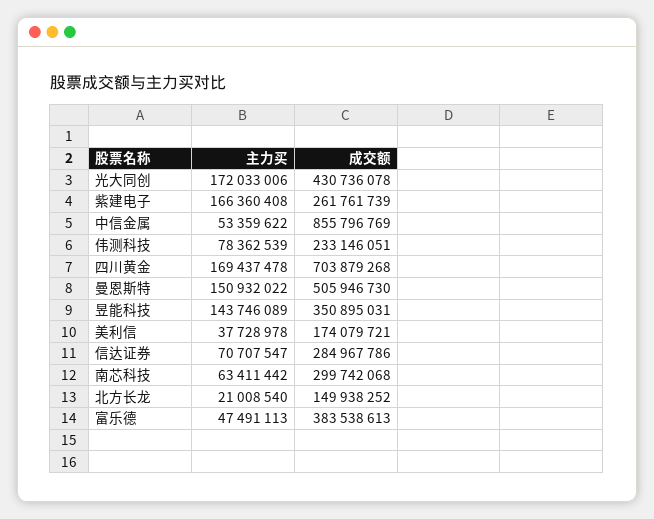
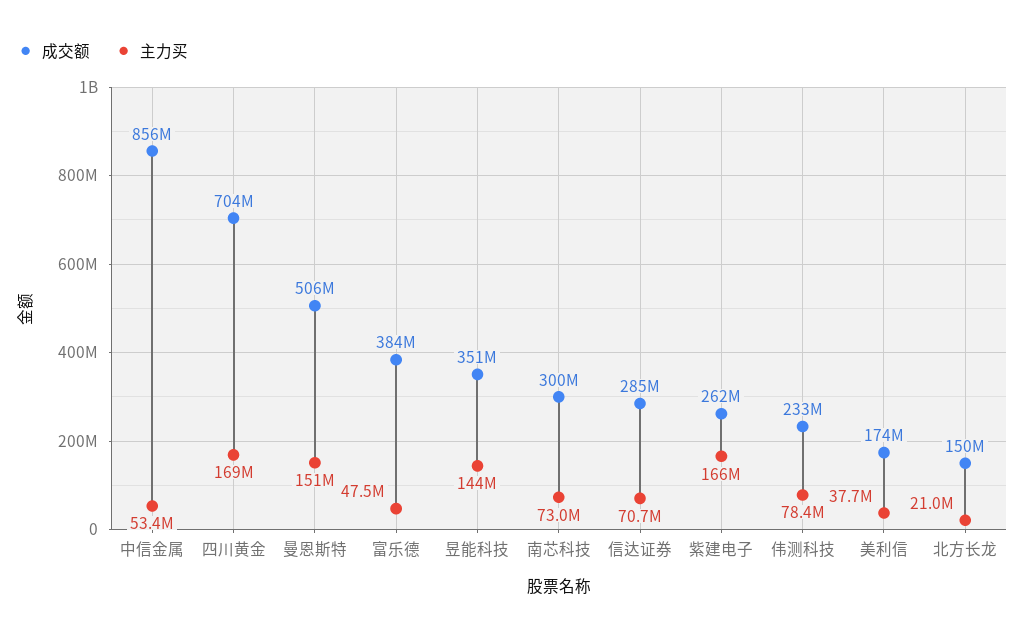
  {
    "主力买": {
-     "光大同创": 172033006,
      "紫建电子": 166360408,
      "中信金属": 53359622,
      "伟测科技": 78362539,
      "四川黄金": 169437478,
      "曼恩斯特": 150932022,
      "昱能科技": 143746089,
      "美利信": 37728978,
      "信达证券": 70707547,
-     "南芯科技": 63411442,
+     "南芯科技": 73000000,
      "北方长龙": 21008540,
      "富乐德": 47491113
    },
    "成交额": {
-     "光大同创": 430736078,
      "紫建电子": 261761739,
      "中信金属": 855796769,
      "伟测科技": 233146051,
      "四川黄金": 703879268,
      "曼恩斯特": 505946730,
      "昱能科技": 350895031,
      "美利信": 174079721,
      "信达证券": 284967786,
      "南芯科技": 299742068,
      "北方长龙": 149938252,
      "富乐德": 383538613
    }
  }

